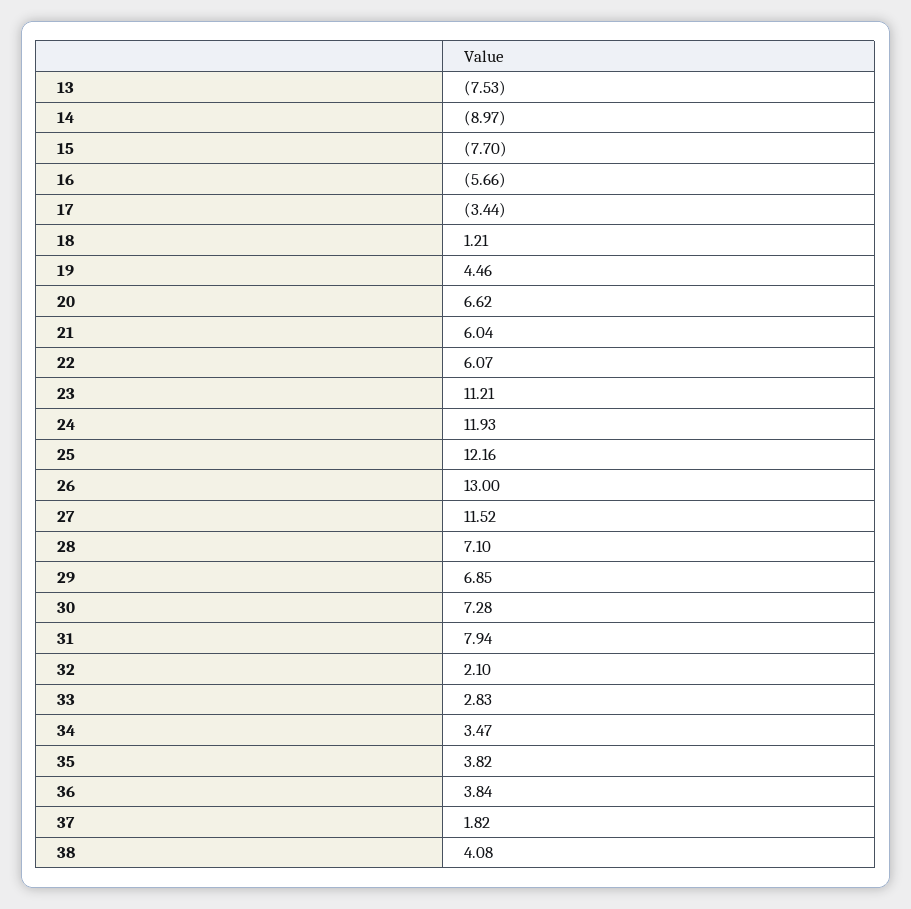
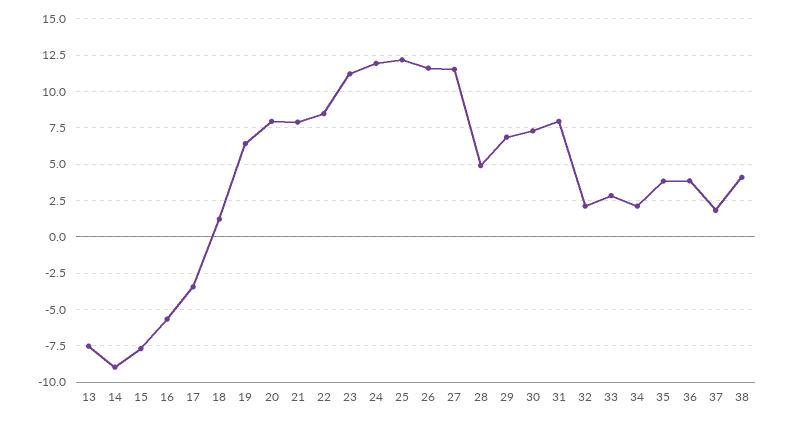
  {
    "13": -7.53,
    "14": -8.97,
    "15": -7.7,
    "16": -5.66,
    "17": -3.44,
    "18": 1.21,
-   "19": 4.46,
+   "19": 6.5,
-   "20": 6.62,
+   "20": 8,
-   "21": 6.04,
+   "21": 8,
-   "22": 6.07,
+   "22": 8.5,
    "23": 11.21,
    "24": 11.93,
    "25": 12.16,
-   "26": 13,
+   "26": 11.5,
    "27": 11.52,
-   "28": 7.1,
+   "28": 5,
    "29": 6.85,
    "30": 7.28,
    "31": 7.94,
    "32": 2.1,
    "33": 2.83,
-   "34": 3.47,
+   "34": 2,
    "35": 3.82,
    "36": 3.84,
    "37": 1.82,
    "38": 4.08
  }

